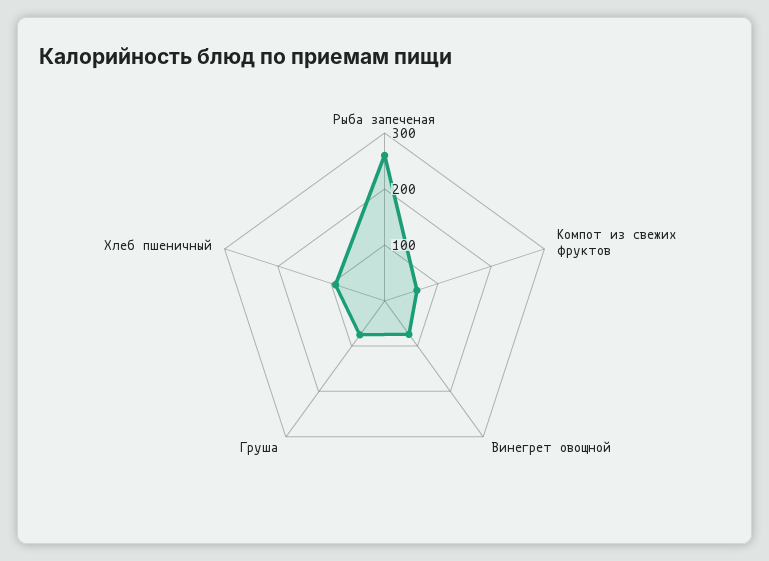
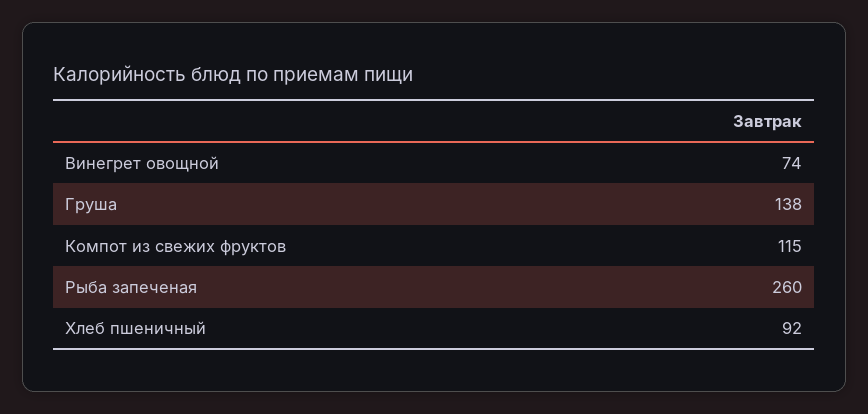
  {
    "Рыба запеченая": 260,
-   "Компот из свежих фруктов": 60,
+   "Компот из свежих фруктов": 115,
    "Винегрет овощной": 74,
-   "Груша": 80,
+   "Груша": 138,
    "Хлеб пшеничный": 92
  }

